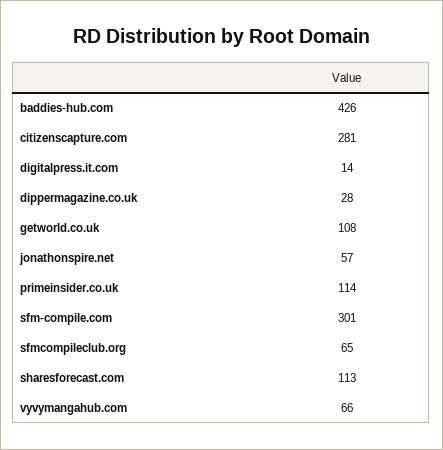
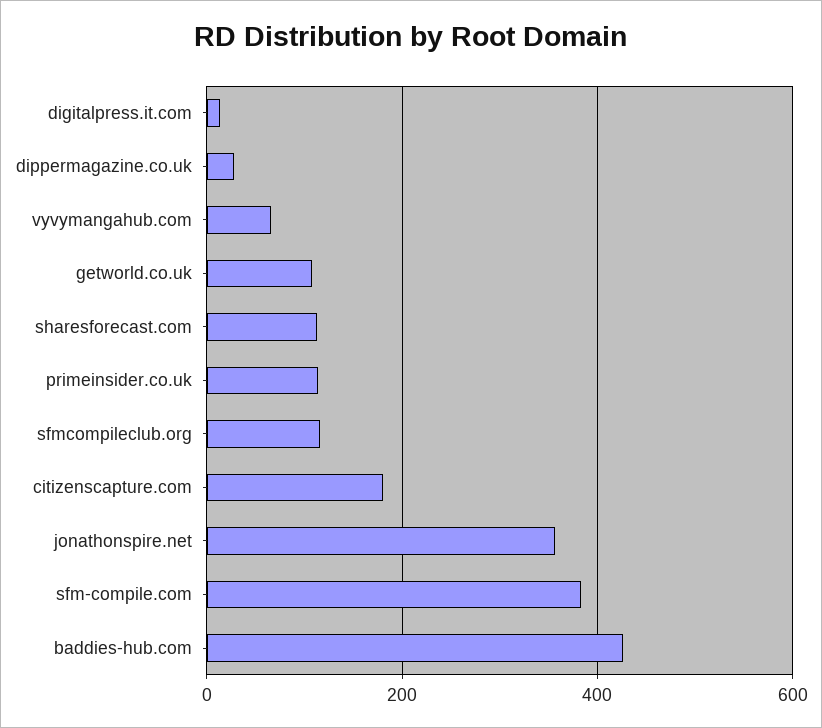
  {
    "baddies-hub.com": 426,
-   "citizenscapture.com": 281,
+   "citizenscapture.com": 180,
    "digitalpress.it.com": 14,
    "dippermagazine.co.uk": 28,
    "getworld.co.uk": 108,
-   "jonathonspire.net": 57,
+   "jonathonspire.net": 360,
    "primeinsider.co.uk": 114,
-   "sfm-compile.com": 301,
+   "sfm-compile.com": 380,
-   "sfmcompileclub.org": 65,
+   "sfmcompileclub.org": 120,
    "sharesforecast.com": 113,
    "vyvymangahub.com": 66
  }

